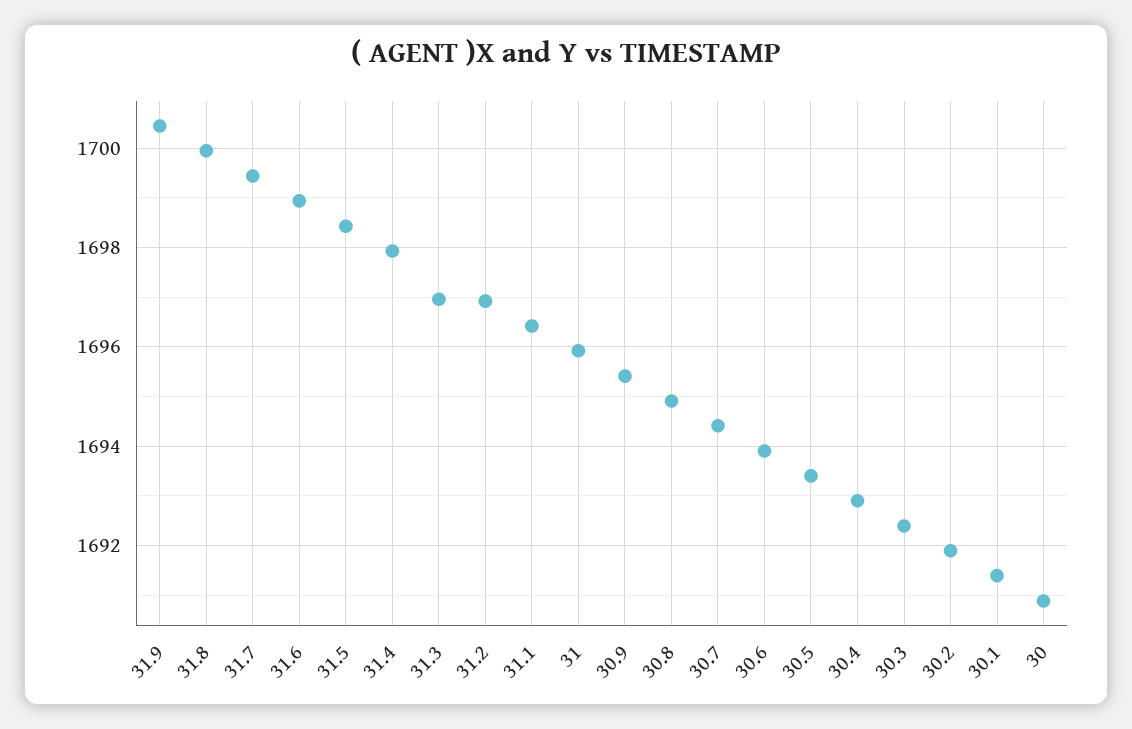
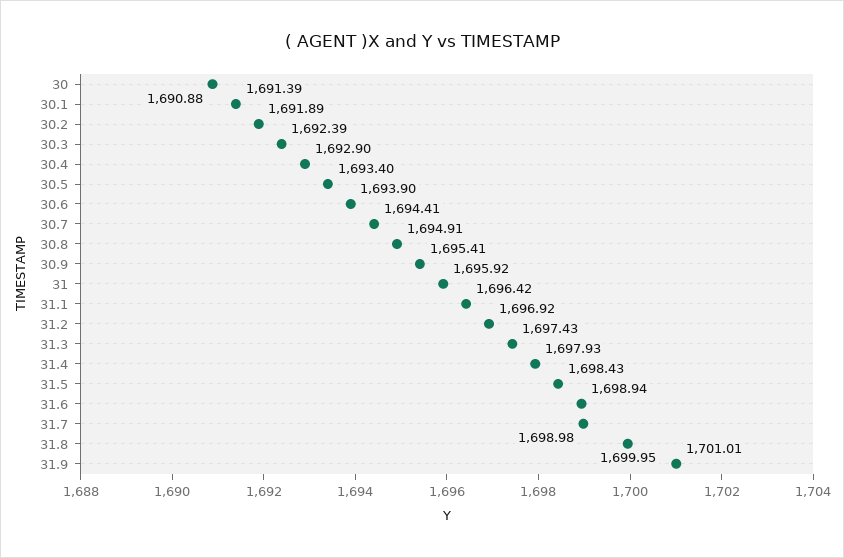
  {
-   "31.9": 1700.4,
+   "31.9": 1701.01,
    "31.8": 1699.95,
-   "31.7": 1699.4,
+   "31.7": 1698.98,
    "31.6": 1698.94,
    "31.5": 1698.43,
    "31.4": 1697.93,
-   "31.3": 1697,
+   "31.3": 1697.43,
    "31.2": 1696.92,
    "31.1": 1696.42,
    "31": 1695.92,
    "30.9": 1695.41,
    "30.8": 1694.91,
    "30.7": 1694.41,
    "30.6": 1693.9,
    "30.5": 1693.4,
    "30.4": 1692.9,
    "30.3": 1692.39,
    "30.2": 1691.89,
    "30.1": 1691.39,
    "30": 1690.88
  }

